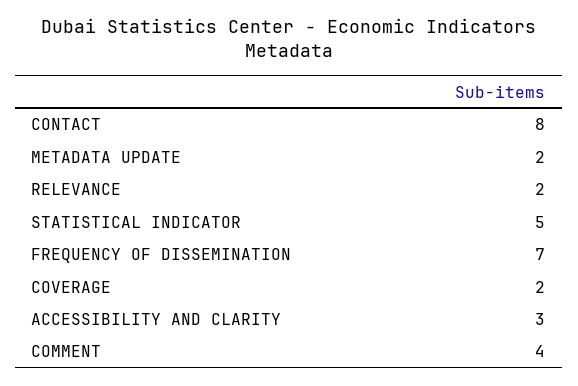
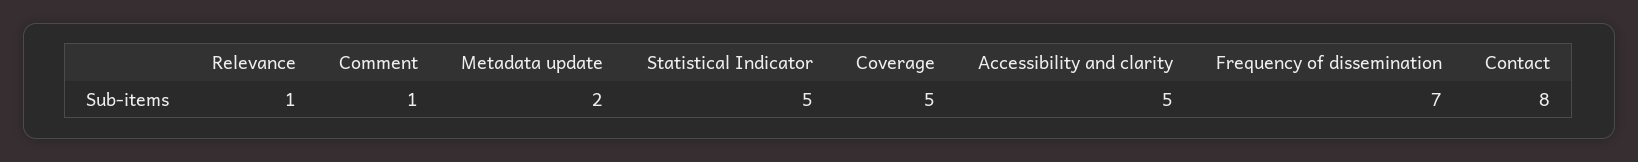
  {
    "CONTACT": 8,
    "METADATA UPDATE": 2,
-   "RELEVANCE": 2,
+   "RELEVANCE": 1,
    "STATISTICAL INDICATOR": 5,
    "FREQUENCY OF DISSEMINATION": 7,
-   "COVERAGE": 2,
+   "COVERAGE": 5,
-   "ACCESSIBILITY AND CLARITY": 3,
+   "ACCESSIBILITY AND CLARITY": 5,
-   "COMMENT": 4
+   "COMMENT": 1
  }

